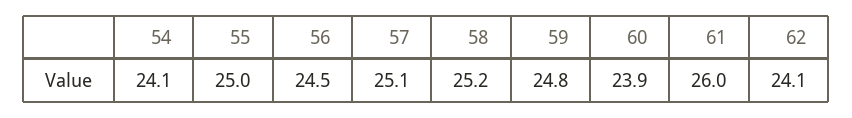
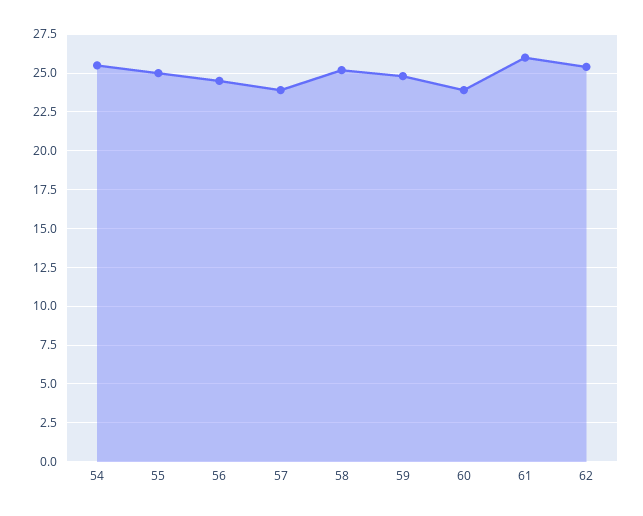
  {
-   "54": 24.1,
+   "54": 25.5,
    "55": 25,
    "56": 24.5,
-   "57": 25.1,
+   "57": 24,
    "58": 25.2,
    "59": 24.8,
    "60": 23.9,
    "61": 26,
-   "62": 24.1
+   "62": 25.5
  }

